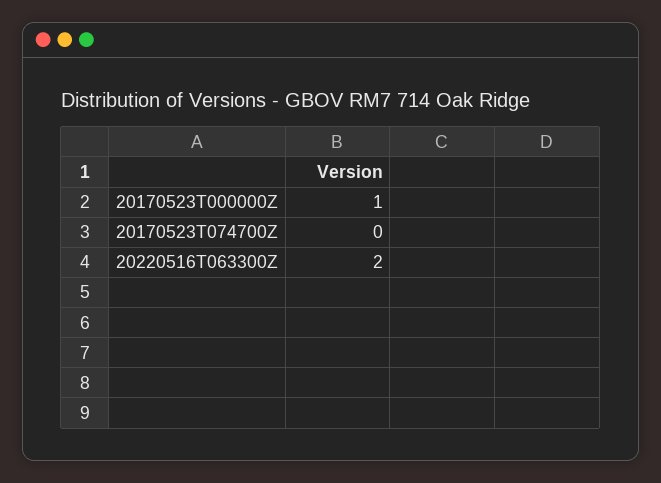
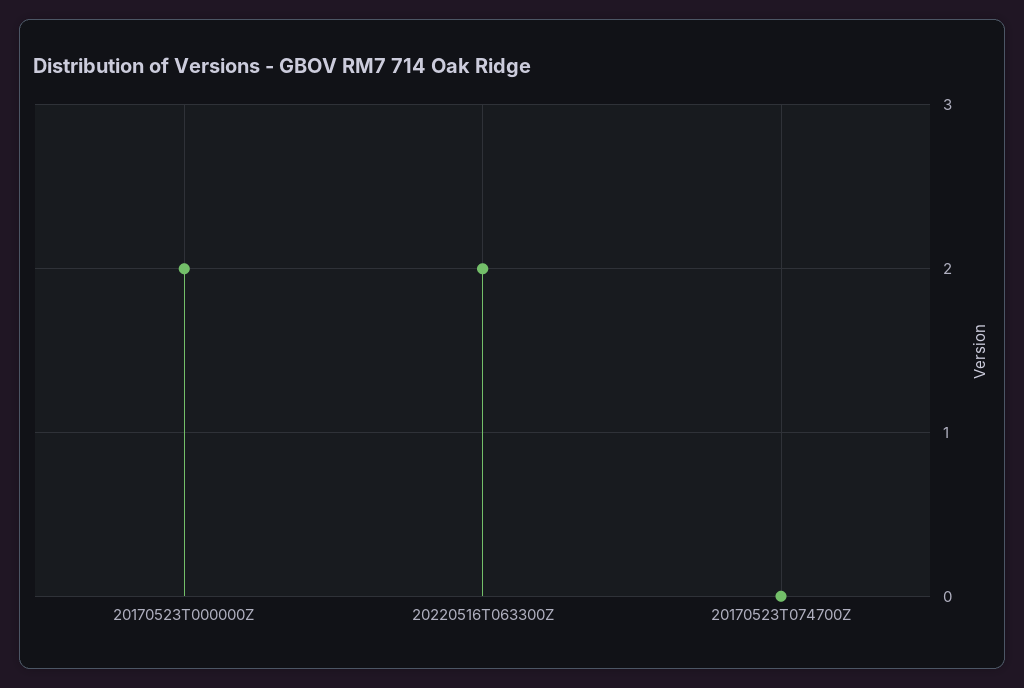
  {
-   "20170523T000000Z": 1,
+   "20170523T000000Z": 2,
    "20170523T074700Z": 0,
    "20220516T063300Z": 2
  }

